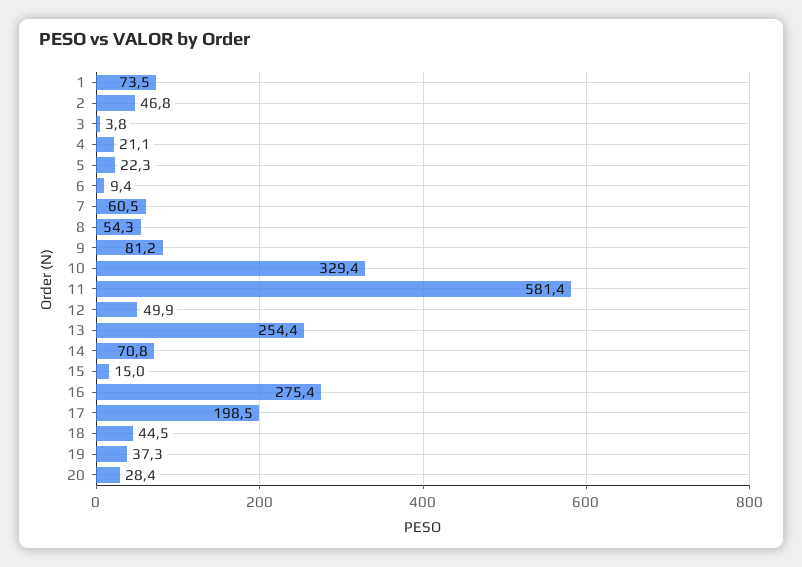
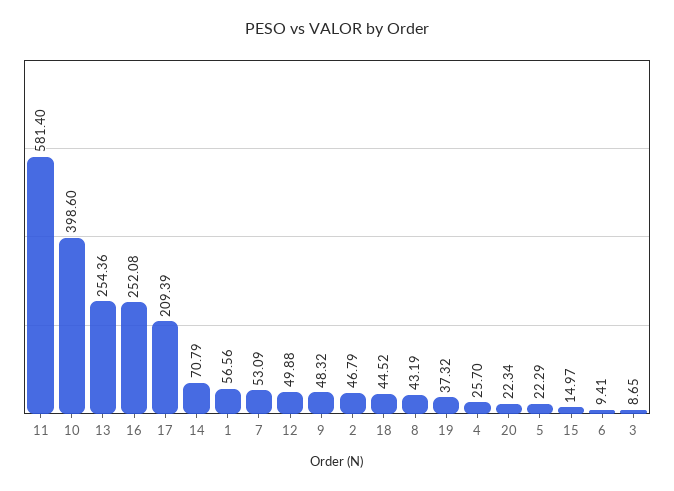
  {
-   "1": 73.5,
+   "1": 56.56,
    "2": 46.79,
-   "3": 3.8,
+   "3": 8.65,
-   "4": 21.1,
+   "4": 25.7,
    "5": 22.29,
    "6": 9.41,
-   "7": 60.5,
+   "7": 53.09,
-   "8": 54.3,
+   "8": 43.19,
-   "9": 81.2,
+   "9": 48.32,
-   "10": 329.4,
+   "10": 398.6,
    "11": 581.4,
    "12": 49.88,
    "13": 254.36,
    "14": 70.79,
    "15": 14.97,
-   "16": 275.4,
+   "16": 252.08,
-   "17": 198.5,
+   "17": 209.39,
    "18": 44.52,
    "19": 37.32,
-   "20": 28.4
+   "20": 22.34
  }

